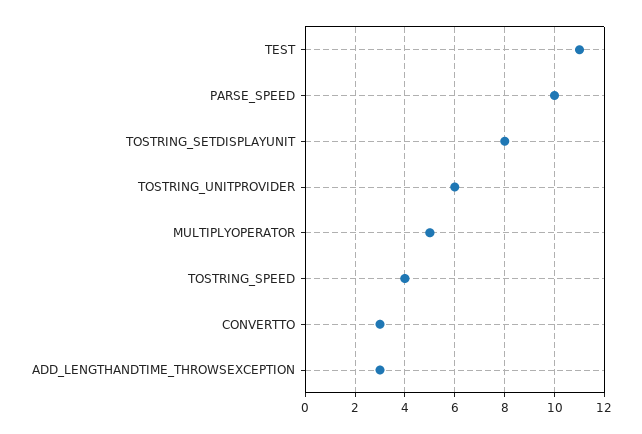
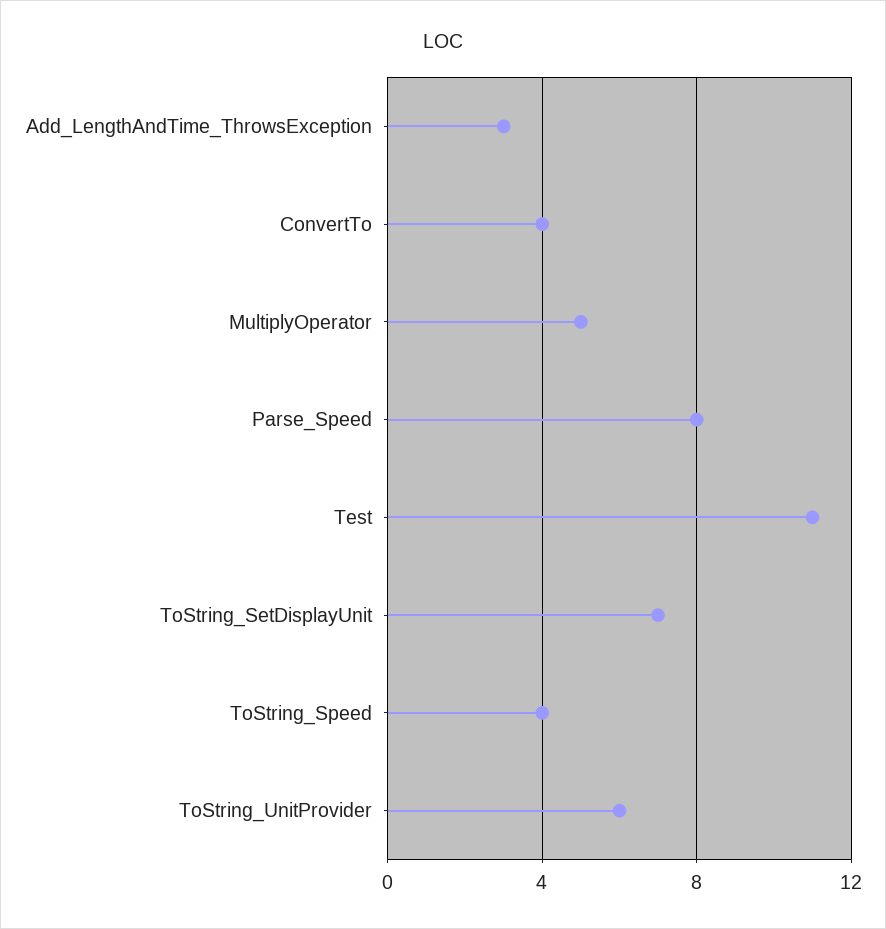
  {
    "TEST": 11,
-   "PARSE_SPEED": 10,
+   "PARSE_SPEED": 8,
-   "TOSTRING_SETDISPLAYUNIT": 8,
+   "TOSTRING_SETDISPLAYUNIT": 7,
    "TOSTRING_UNITPROVIDER": 6,
    "MULTIPLYOPERATOR": 5,
    "TOSTRING_SPEED": 4,
-   "CONVERTTO": 3,
+   "CONVERTTO": 4,
    "ADD_LENGTHANDTIME_THROWSEXCEPTION": 3
  }

